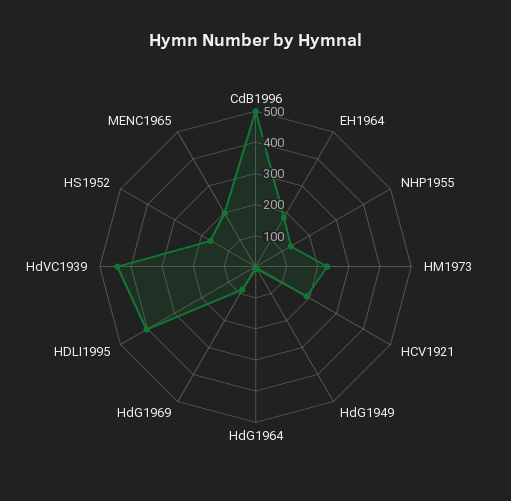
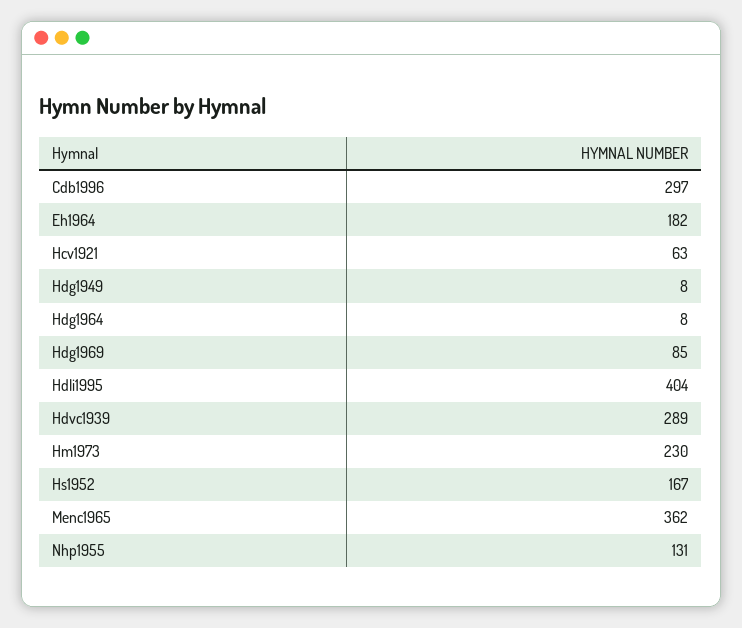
  {
-   "CdB1996": 500,
+   "CdB1996": 297,
    "EH1964": 182,
    "NHP1955": 131,
    "HM1973": 230,
-   "HCV1921": 200,
+   "HCV1921": 63,
    "HdG1949": 8,
    "HdG1964": 8,
    "HdG1969": 85,
    "HDLI1995": 404,
-   "HdVC1939": 450,
+   "HdVC1939": 289,
    "HS1952": 167,
-   "MENC1965": 200
+   "MENC1965": 362
  }

